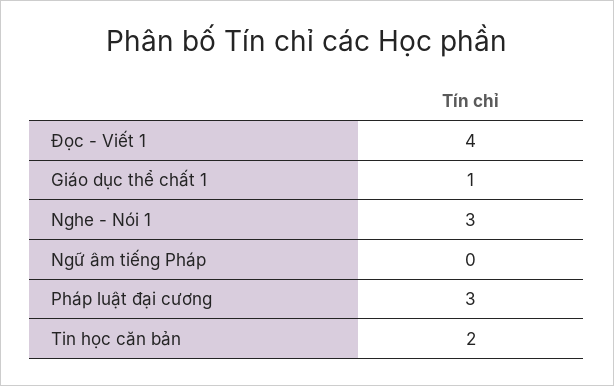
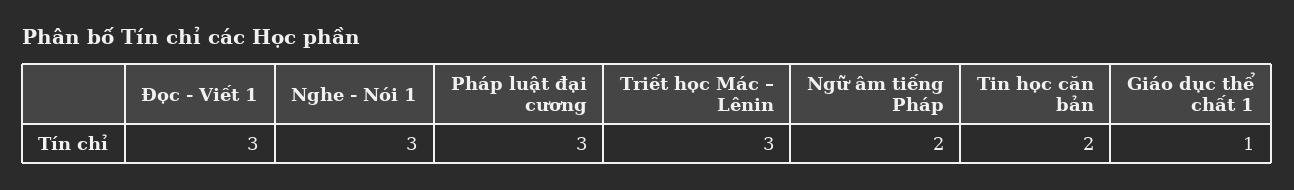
  {
-   "Đọc - Viết 1": 4,
+   "Đọc - Viết 1": 3,
    "Giáo dục thể chất 1": 1,
    "Nghe - Nói 1": 3,
-   "Ngữ âm tiếng Pháp": 0,
+   "Ngữ âm tiếng Pháp": 2,
    "Pháp luật đại cương": 3,
-   "Tin học căn bản": 2
+   "Tin học căn bản": 2,
+   "Triết học Mác – Lênin": 3
  }

